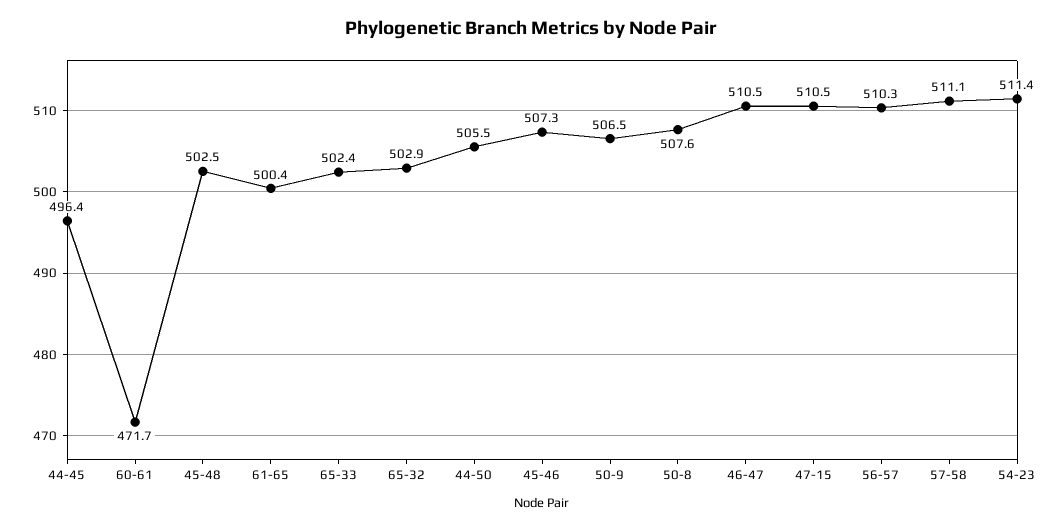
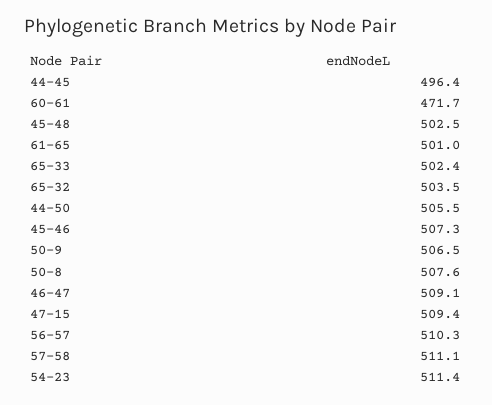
  {
    "44-45": 496.4,
    "60-61": 471.7,
    "45-48": 502.5,
-   "61-65": 500.4,
+   "61-65": 501,
    "65-33": 502.4,
-   "65-32": 502.9,
+   "65-32": 503.5,
    "44-50": 505.5,
    "45-46": 507.3,
    "50-9": 506.5,
    "50-8": 507.6,
-   "46-47": 510.5,
+   "46-47": 509.1,
-   "47-15": 510.5,
+   "47-15": 509.4,
    "56-57": 510.3,
    "57-58": 511.1,
    "54-23": 511.4
  }

